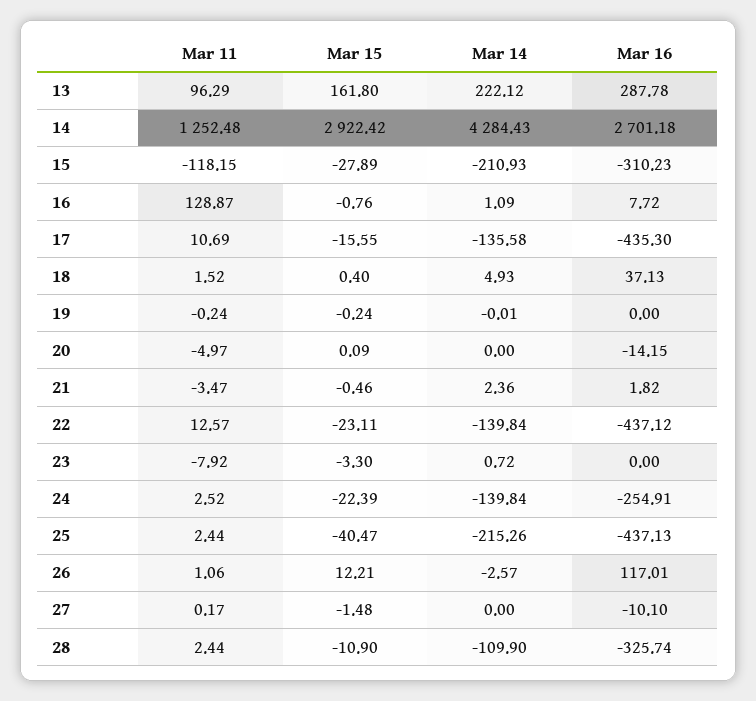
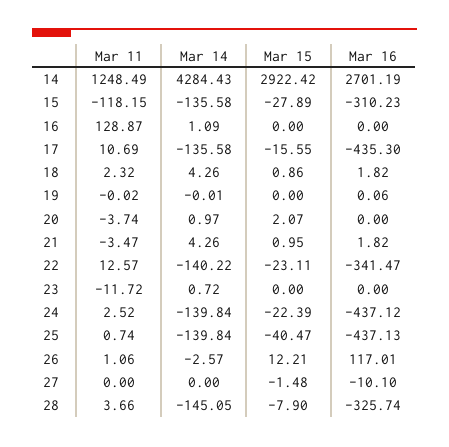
  {
    "Mar 11": {
-     "13": 96.29,
-     "14": 1252.48,
+     "14": 1248.49,
      "15": -118.15,
      "16": 128.87,
      "17": 10.69,
-     "18": 1.52,
+     "18": 2.32,
-     "19": -0.24,
+     "19": -0.02,
-     "20": -4.97,
+     "20": -3.74,
      "21": -3.47,
      "22": 12.57,
-     "23": -7.92,
+     "23": -11.72,
      "24": 2.52,
-     "25": 2.44,
+     "25": 0.74,
      "26": 1.06,
-     "27": 0.17,
+     "27": 0,
-     "28": 2.44
+     "28": 3.66
    },
    "Mar 15": {
-     "13": 161.8,
      "14": 2922.42,
      "15": -27.89,
-     "16": -0.76,
+     "16": 0,
      "17": -15.55,
-     "18": 0.4,
+     "18": 0.86,
-     "19": -0.24,
+     "19": 0,
-     "20": 0.09,
+     "20": 2.07,
-     "21": -0.46,
+     "21": 0.95,
      "22": -23.11,
-     "23": -3.3,
+     "23": 0,
      "24": -22.39,
      "25": -40.47,
      "26": 12.21,
      "27": -1.48,
-     "28": -10.9
+     "28": -7.9
    },
    "Mar 14": {
-     "13": 222.12,
      "14": 4284.43,
-     "15": -210.93,
+     "15": -135.58,
      "16": 1.09,
      "17": -135.58,
-     "18": 4.93,
+     "18": 4.26,
      "19": -0.01,
-     "20": 0,
+     "20": 0.97,
-     "21": 2.36,
+     "21": 4.26,
-     "22": -139.84,
+     "22": -140.22,
      "23": 0.72,
      "24": -139.84,
-     "25": -215.26,
+     "25": -139.84,
      "26": -2.57,
      "27": 0,
-     "28": -109.9
+     "28": -145.05
    },
    "Mar 16": {
-     "13": 287.78,
-     "14": 2701.18,
+     "14": 2701.19,
      "15": -310.23,
-     "16": 7.72,
+     "16": 0,
      "17": -435.3,
-     "18": 37.13,
+     "18": 1.82,
-     "19": 0,
+     "19": 0.06,
-     "20": -14.15,
+     "20": 0,
      "21": 1.82,
-     "22": -437.12,
+     "22": -341.47,
      "23": 0,
-     "24": -254.91,
+     "24": -437.12,
      "25": -437.13,
      "26": 117.01,
      "27": -10.1,
      "28": -325.74
    }
  }

